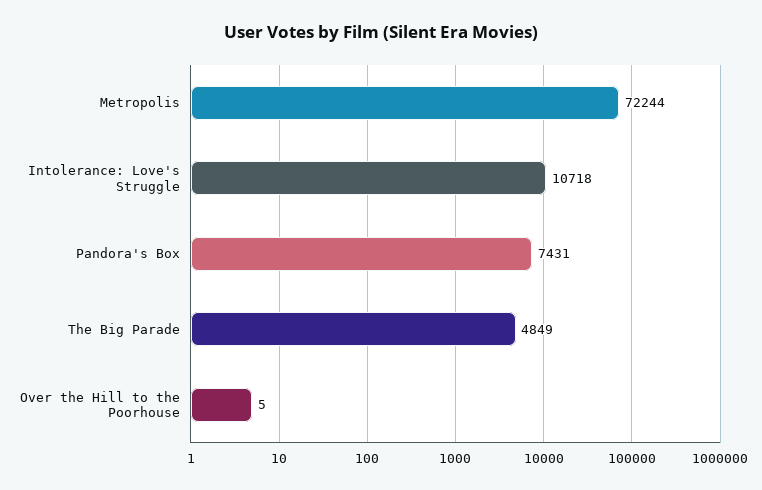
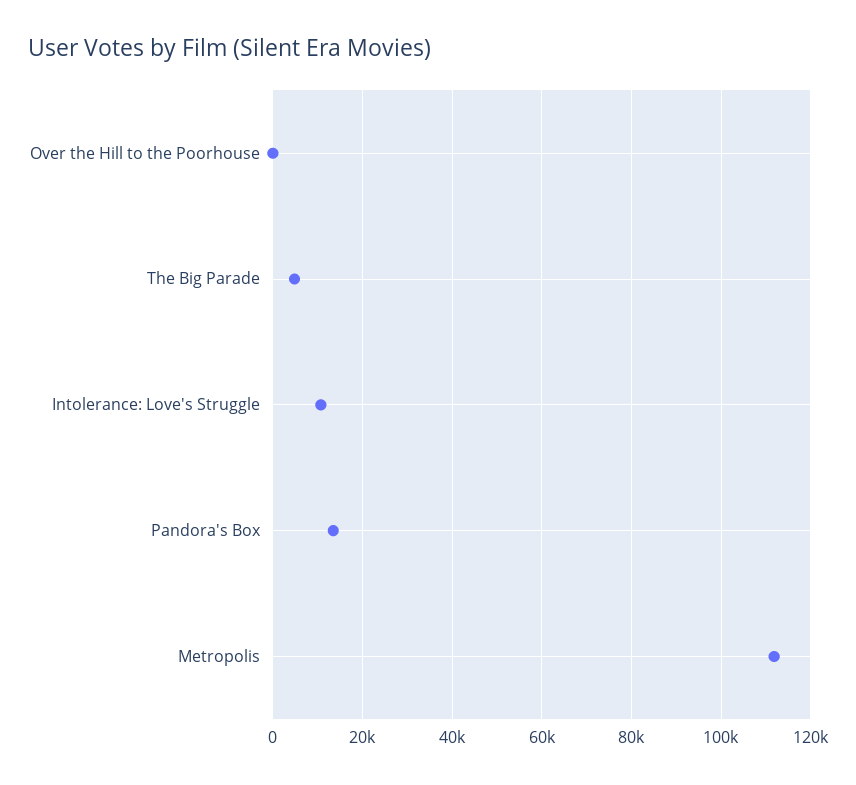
  {
-   "Metropolis": 72244,
+   "Metropolis": 112000,
    "Intolerance: Love's Struggle": 10718,
-   "Pandora's Box": 7431,
+   "Pandora's Box": 14000,
    "The Big Parade": 4849,
    "Over the Hill to the Poorhouse": 5
  }

